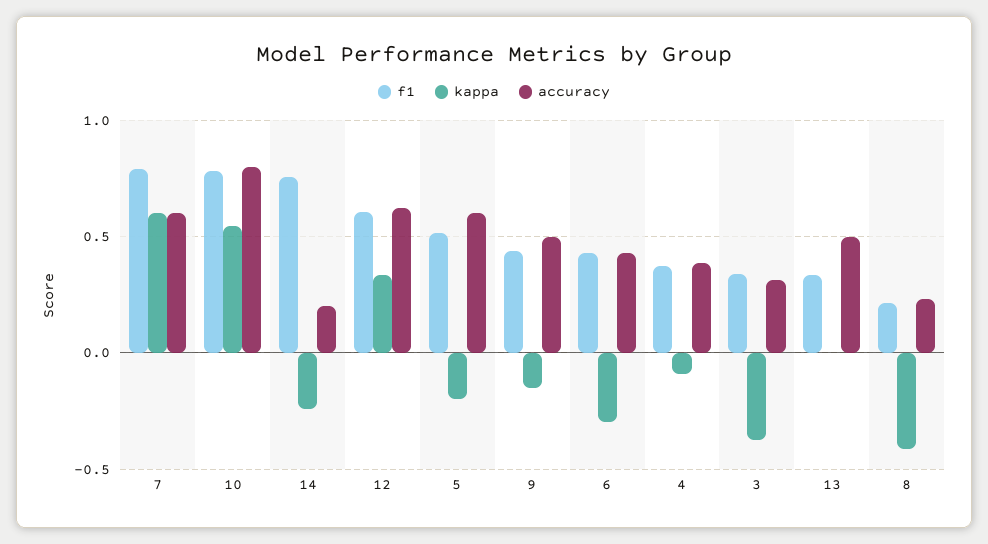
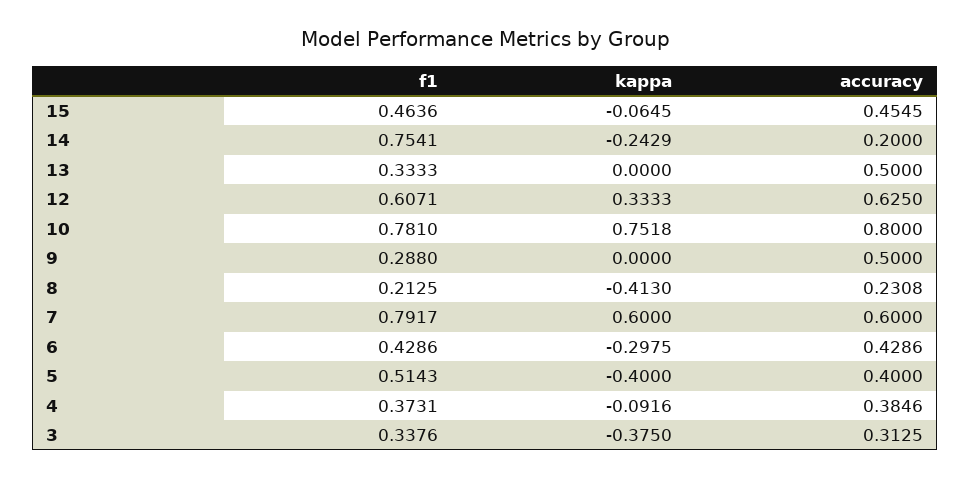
  {
    "f1": {
      "7": 0.7917,
      "10": 0.781,
      "14": 0.7541,
      "12": 0.6071,
      "5": 0.5143,
-     "9": 0.45,
+     "9": 0.288,
      "6": 0.4286,
      "4": 0.3731,
      "3": 0.3376,
      "13": 0.3333,
-     "8": 0.2125
+     "8": 0.2125,
+     "15": 0.4636
    },
    "kappa": {
      "7": 0.6,
-     "10": 0.55,
+     "10": 0.7518,
      "14": -0.2429,
      "12": 0.3333,
-     "5": -0.2,
+     "5": -0.4,
-     "9": -0.15,
+     "9": 0,
      "6": -0.2975,
      "4": -0.0916,
      "3": -0.375,
      "13": 0,
-     "8": -0.413
+     "8": -0.413,
+     "15": -0.0645
    },
    "accuracy": {
      "7": 0.6,
      "10": 0.8,
      "14": 0.2,
      "12": 0.625,
-     "5": 0.6,
+     "5": 0.4,
      "9": 0.5,
      "6": 0.4286,
      "4": 0.3846,
      "3": 0.3125,
      "13": 0.5,
-     "8": 0.2308
+     "8": 0.2308,
+     "15": 0.4545
    }
  }

